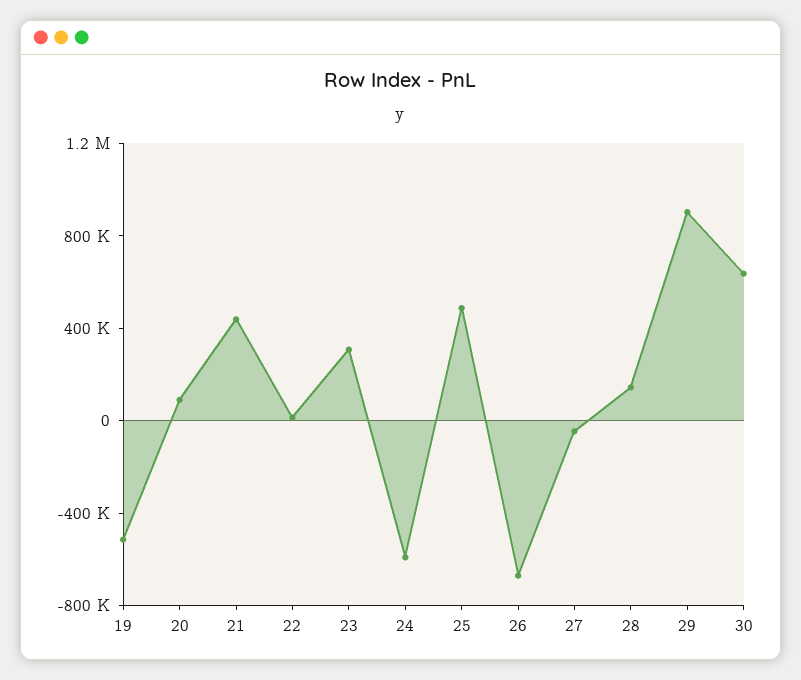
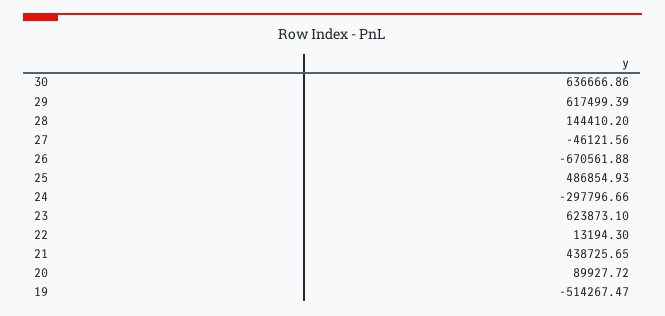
  {
    "19": -514267.47,
    "20": 89927.72,
    "21": 438725.65,
    "22": 13194.3,
-   "23": 300000,
+   "23": 623873.1,
-   "24": -600000,
+   "24": -297796.66,
    "25": 486854.93,
    "26": -670561.88,
    "27": -46121.56,
    "28": 144410.2,
-   "29": 900000,
+   "29": 617499.39,
    "30": 636666.86
  }

